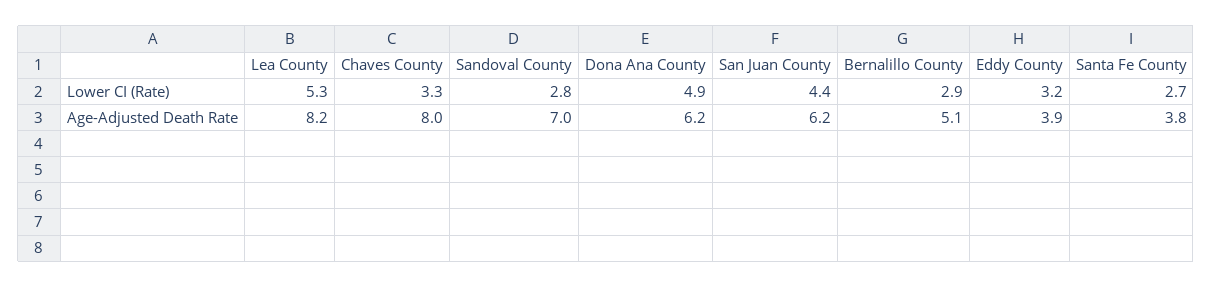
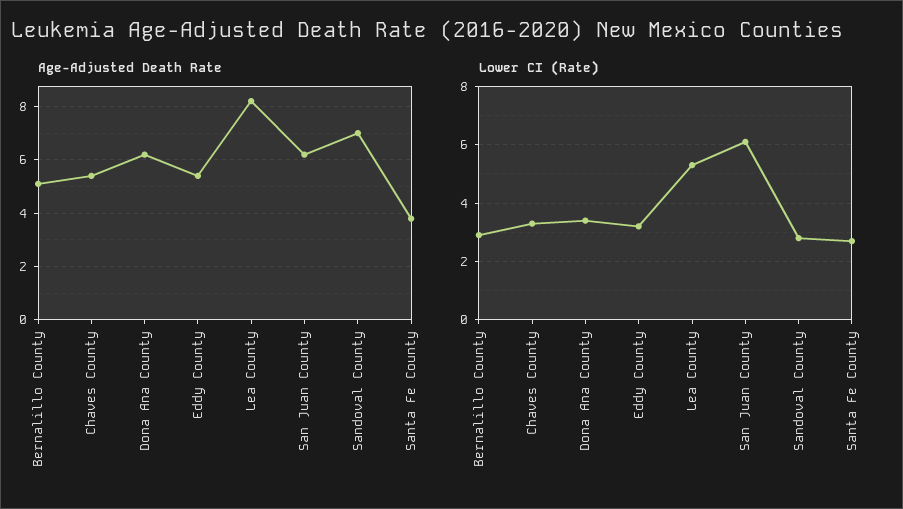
  {
    "Lower CI (Rate)": {
      "Lea County": 5.3,
      "Chaves County": 3.3,
      "Sandoval County": 2.8,
-     "Dona Ana County": 4.9,
+     "Dona Ana County": 3.5,
-     "San Juan County": 4.4,
+     "San Juan County": 6,
      "Bernalillo County": 2.9,
      "Eddy County": 3.2,
      "Santa Fe County": 2.7
    },
    "Age-Adjusted Death Rate": {
      "Lea County": 8.2,
-     "Chaves County": 8,
+     "Chaves County": 5.5,
      "Sandoval County": 7,
      "Dona Ana County": 6.2,
      "San Juan County": 6.2,
      "Bernalillo County": 5.1,
-     "Eddy County": 3.9,
+     "Eddy County": 5.5,
      "Santa Fe County": 3.8
    }
  }

